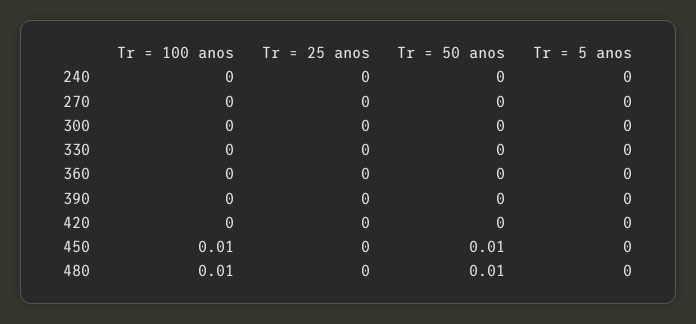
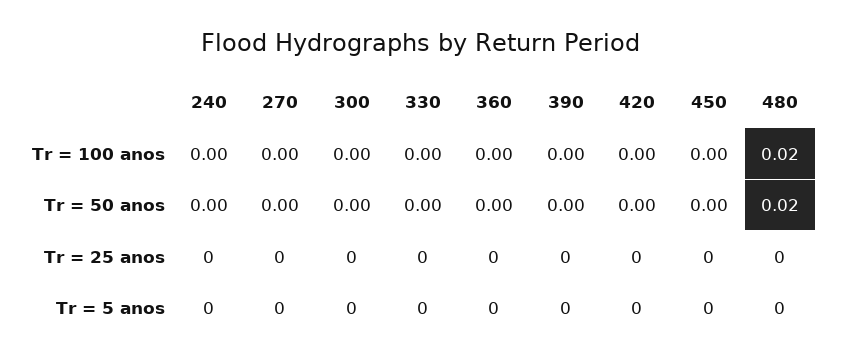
  {
    "Tr = 100 anos": {
      "240": 0,
      "270": 0,
      "300": 0,
      "330": 0,
      "360": 0,
      "390": 0,
      "420": 0,
-     "450": 0.01,
+     "450": 0,
-     "480": 0.01
+     "480": 0.02
    },
    "Tr = 25 anos": {
      "240": 0,
      "270": 0,
      "300": 0,
      "330": 0,
      "360": 0,
      "390": 0,
      "420": 0,
      "450": 0,
      "480": 0
    },
    "Tr = 50 anos": {
      "240": 0,
      "270": 0,
      "300": 0,
      "330": 0,
      "360": 0,
      "390": 0,
      "420": 0,
-     "450": 0.01,
+     "450": 0,
-     "480": 0.01
+     "480": 0.02
    },
    "Tr = 5 anos": {
      "240": 0,
      "270": 0,
      "300": 0,
      "330": 0,
      "360": 0,
      "390": 0,
      "420": 0,
      "450": 0,
      "480": 0
    }
  }

